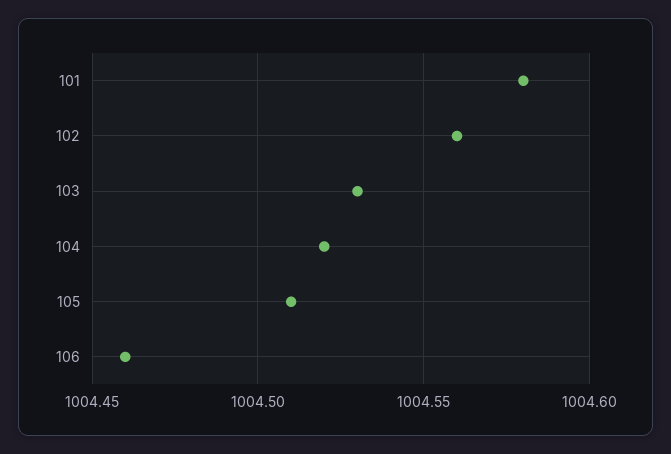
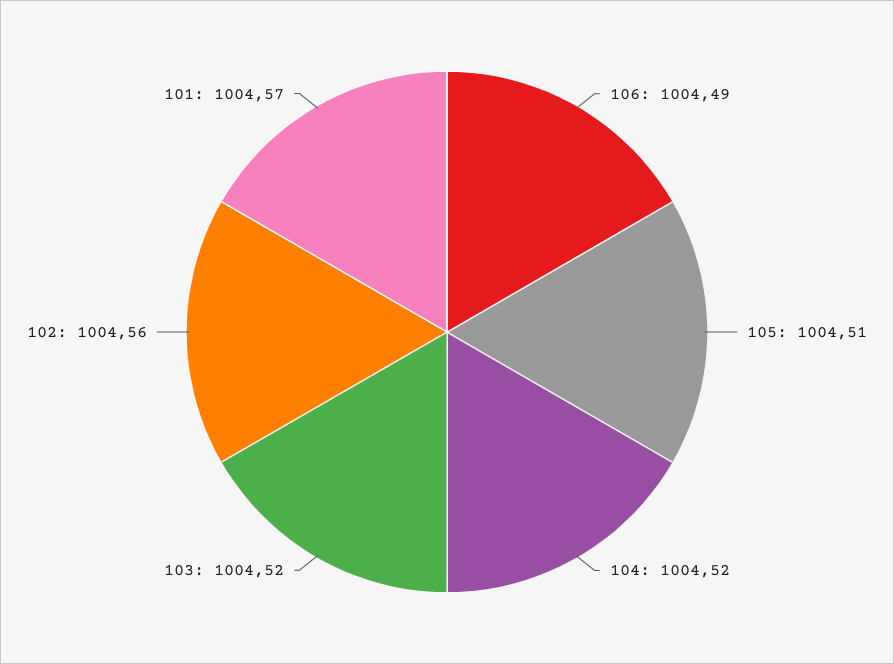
  {
-   "101": 1004.58,
+   "101": 1004.57,
    "102": 1004.56,
-   "103": 1004.53,
+   "103": 1004.52,
    "104": 1004.52,
    "105": 1004.51,
-   "106": 1004.46
+   "106": 1004.49
  }

